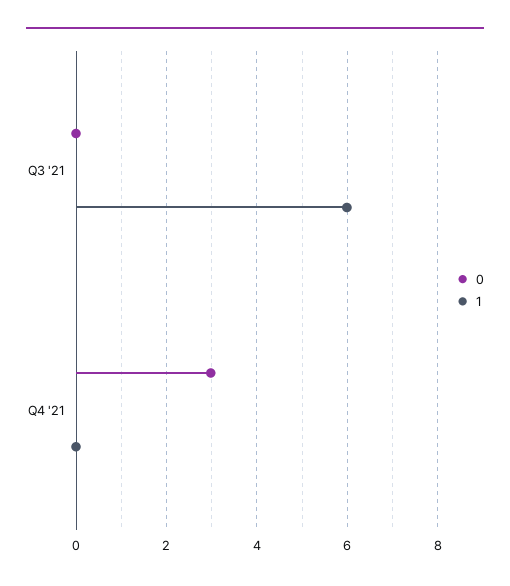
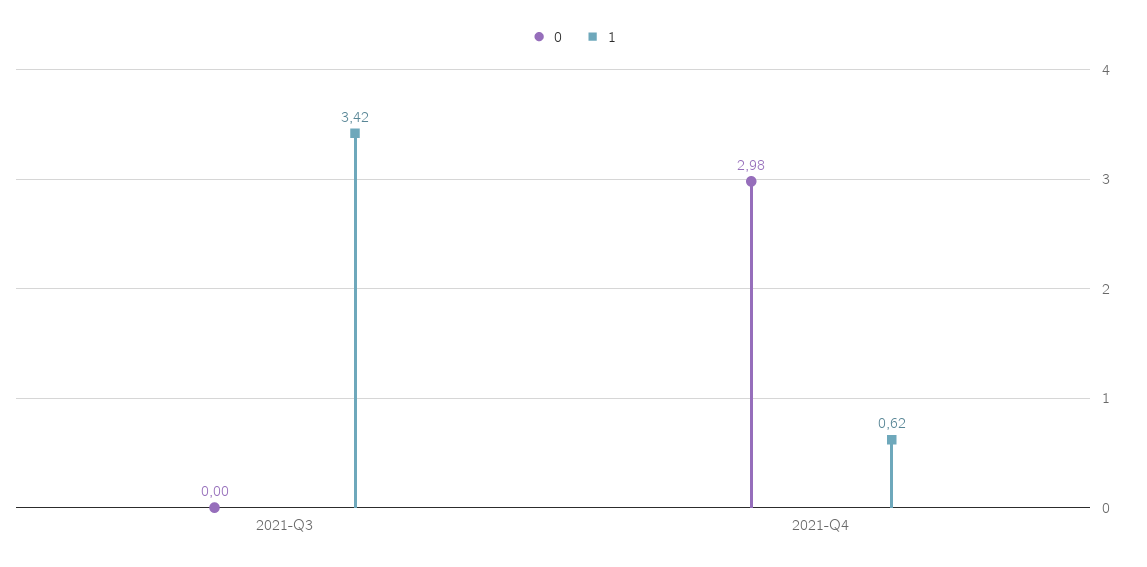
  {
    "0": {
      "Q3 '21": 0,
      "Q4 '21": 2.98
    },
    "1": {
-     "Q3 '21": 6,
+     "Q3 '21": 3.42,
-     "Q4 '21": 0
+     "Q4 '21": 0.62
    }
  }

